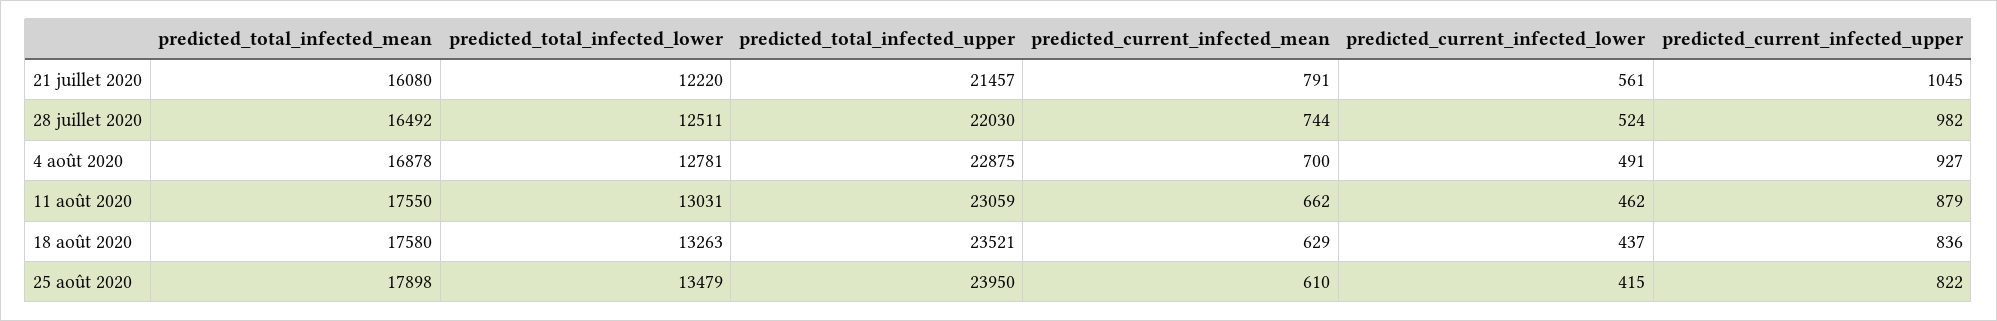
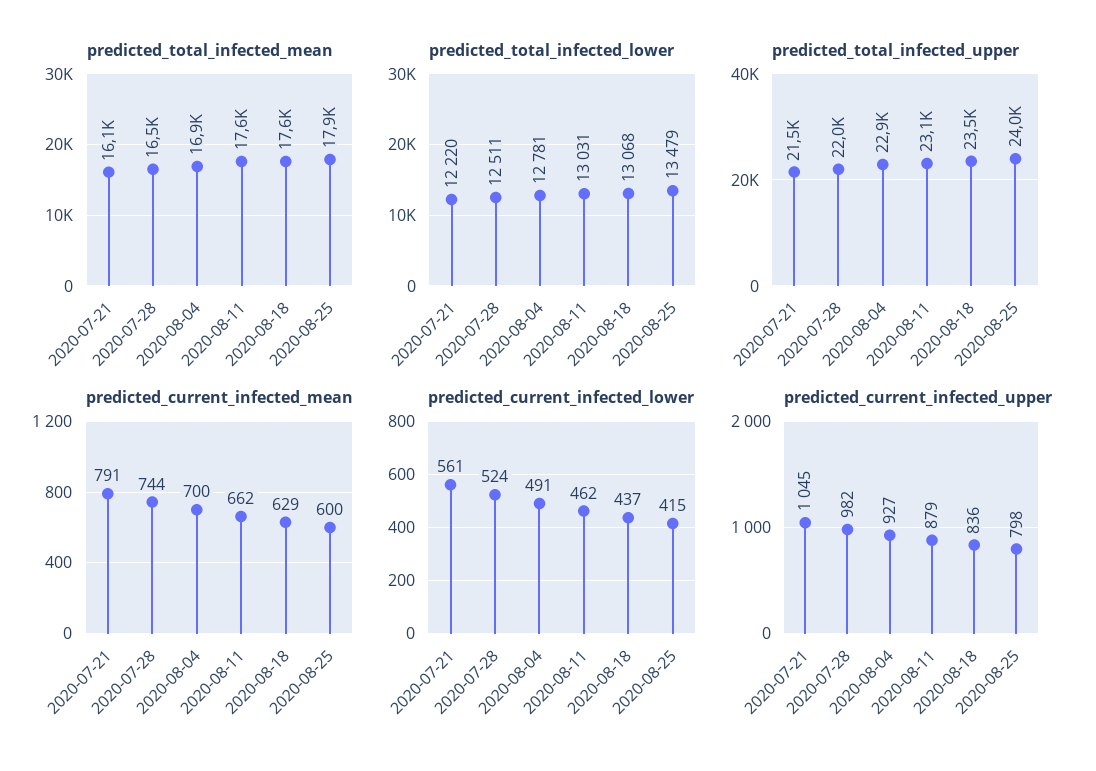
  {
    "predicted_total_infected_mean": {
      "21 juillet 2020": 16080,
      "28 juillet 2020": 16492,
      "4 août 2020": 16878,
      "11 août 2020": 17550,
      "18 août 2020": 17580,
      "25 août 2020": 17898
    },
    "predicted_total_infected_lower": {
      "21 juillet 2020": 12220,
      "28 juillet 2020": 12511,
      "4 août 2020": 12781,
      "11 août 2020": 13031,
-     "18 août 2020": 13263,
+     "18 août 2020": 13068,
      "25 août 2020": 13479
    },
    "predicted_total_infected_upper": {
      "21 juillet 2020": 21457,
      "28 juillet 2020": 22030,
      "4 août 2020": 22875,
      "11 août 2020": 23059,
      "18 août 2020": 23521,
      "25 août 2020": 23950
    },
    "predicted_current_infected_mean": {
      "21 juillet 2020": 791,
      "28 juillet 2020": 744,
      "4 août 2020": 700,
      "11 août 2020": 662,
      "18 août 2020": 629,
-     "25 août 2020": 610
+     "25 août 2020": 600
    },
    "predicted_current_infected_lower": {
      "21 juillet 2020": 561,
      "28 juillet 2020": 524,
      "4 août 2020": 491,
      "11 août 2020": 462,
      "18 août 2020": 437,
      "25 août 2020": 415
    },
    "predicted_current_infected_upper": {
      "21 juillet 2020": 1045,
      "28 juillet 2020": 982,
      "4 août 2020": 927,
      "11 août 2020": 879,
      "18 août 2020": 836,
-     "25 août 2020": 822
+     "25 août 2020": 798
    }
  }

